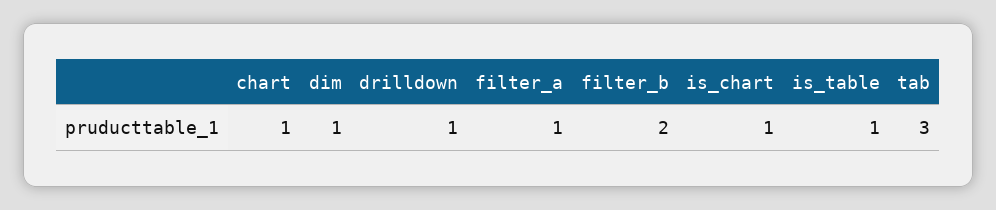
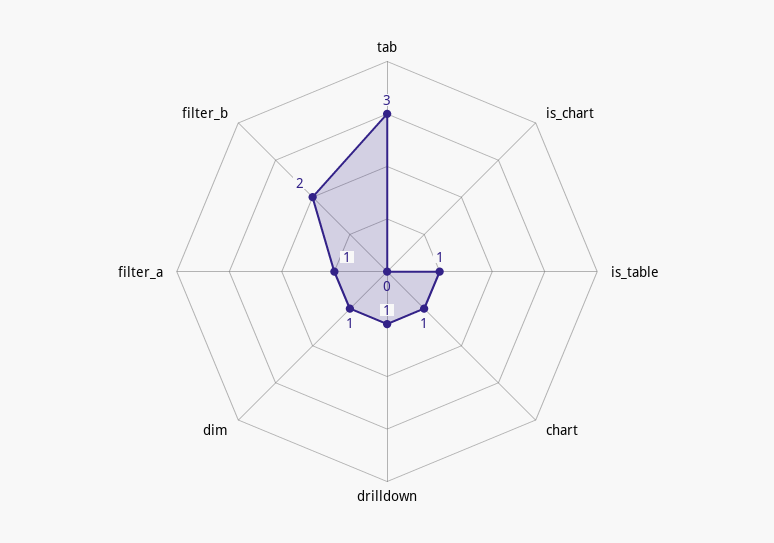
  {
    "chart": 1,
    "dim": 1,
    "drilldown": 1,
    "filter_a": 1,
    "filter_b": 2,
-   "is_chart": 1,
+   "is_chart": 0,
    "is_table": 1,
    "tab": 3
  }

